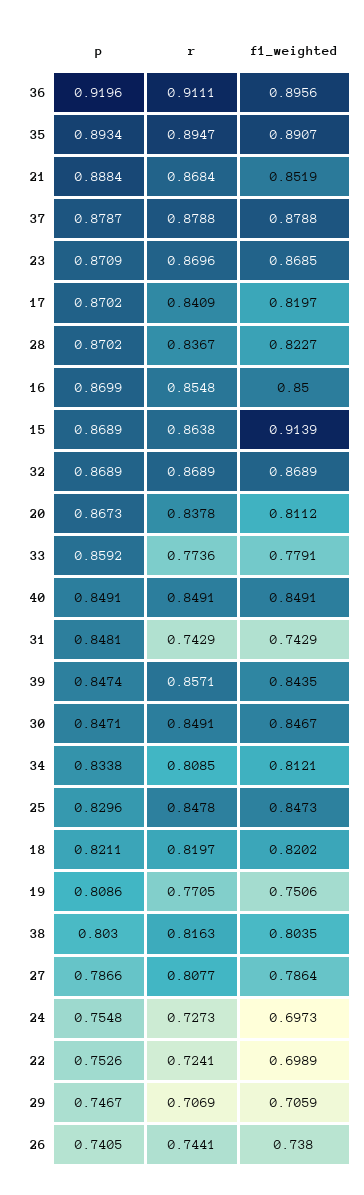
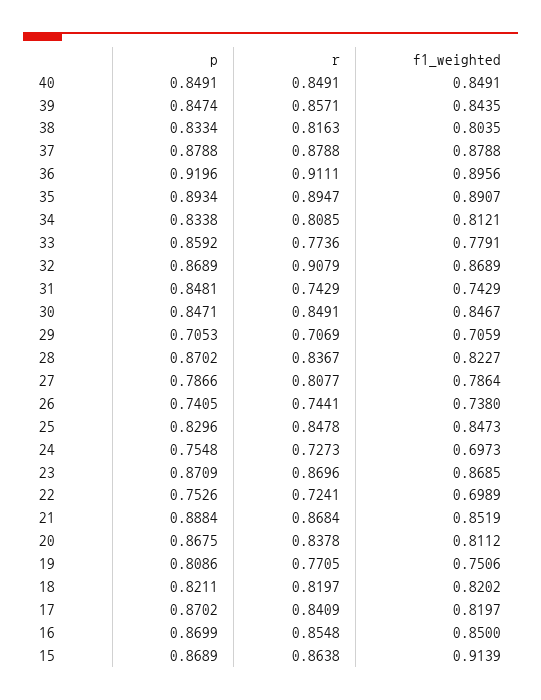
  {
    "p": {
      "36": 0.9196,
      "35": 0.8934,
      "21": 0.8884,
-     "37": 0.8787,
+     "37": 0.8788,
      "23": 0.8709,
      "17": 0.8702,
      "28": 0.8702,
      "16": 0.8699,
      "15": 0.8689,
      "32": 0.8689,
-     "20": 0.8673,
+     "20": 0.8675,
      "33": 0.8592,
      "40": 0.8491,
      "31": 0.8481,
      "39": 0.8474,
      "30": 0.8471,
      "34": 0.8338,
      "25": 0.8296,
      "18": 0.8211,
      "19": 0.8086,
-     "38": 0.803,
+     "38": 0.8334,
      "27": 0.7866,
      "24": 0.7548,
      "22": 0.7526,
-     "29": 0.7467,
+     "29": 0.7053,
      "26": 0.7405
    },
    "r": {
      "36": 0.9111,
      "35": 0.8947,
      "21": 0.8684,
      "37": 0.8788,
      "23": 0.8696,
      "17": 0.8409,
      "28": 0.8367,
      "16": 0.8548,
      "15": 0.8638,
-     "32": 0.8689,
+     "32": 0.9079,
      "20": 0.8378,
      "33": 0.7736,
      "40": 0.8491,
      "31": 0.7429,
      "39": 0.8571,
      "30": 0.8491,
      "34": 0.8085,
      "25": 0.8478,
      "18": 0.8197,
      "19": 0.7705,
      "38": 0.8163,
      "27": 0.8077,
      "24": 0.7273,
      "22": 0.7241,
      "29": 0.7069,
      "26": 0.7441
    },
    "f1_weighted": {
      "36": 0.8956,
      "35": 0.8907,
      "21": 0.8519,
      "37": 0.8788,
      "23": 0.8685,
      "17": 0.8197,
      "28": 0.8227,
      "16": 0.85,
      "15": 0.9139,
      "32": 0.8689,
      "20": 0.8112,
      "33": 0.7791,
      "40": 0.8491,
      "31": 0.7429,
      "39": 0.8435,
      "30": 0.8467,
      "34": 0.8121,
      "25": 0.8473,
      "18": 0.8202,
      "19": 0.7506,
      "38": 0.8035,
      "27": 0.7864,
      "24": 0.6973,
      "22": 0.6989,
      "29": 0.7059,
      "26": 0.738
    }
  }

